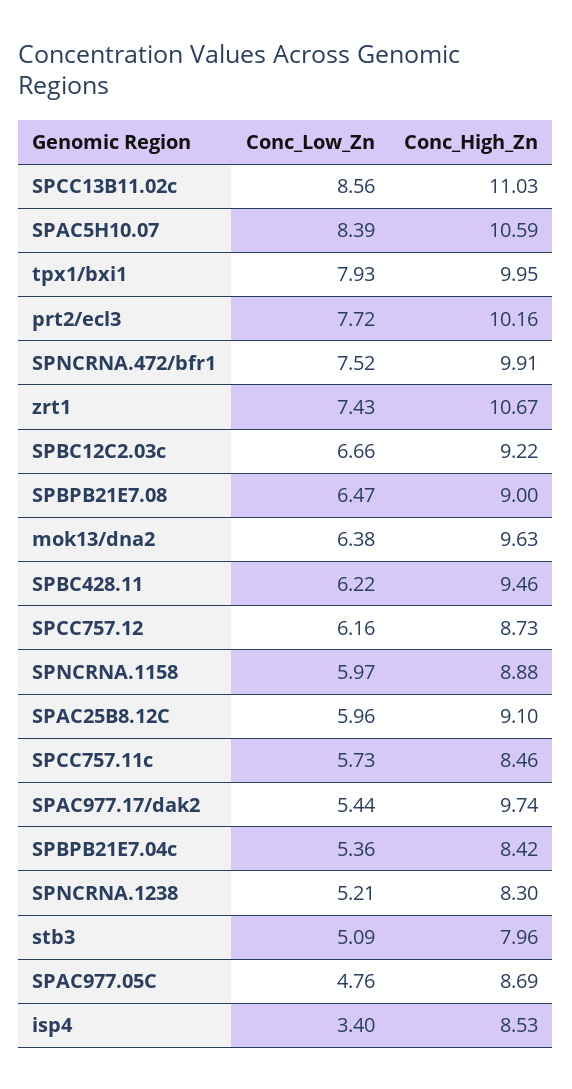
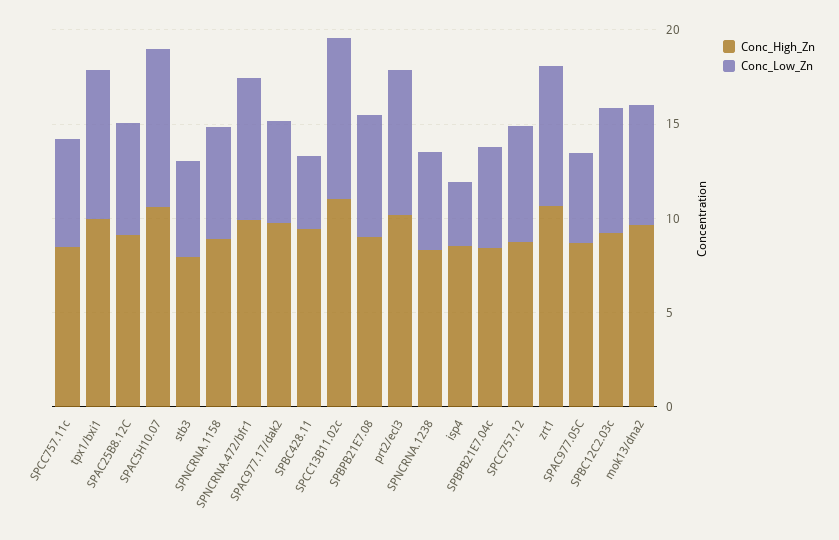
  {
    "Conc_Low_Zn": {
      "SPCC13B11.02c": 8.56,
      "SPAC5H10.07": 8.39,
      "tpx1/bxi1": 7.93,
      "prt2/ecl3": 7.72,
      "SPNCRNA.472/bfr1": 7.52,
      "zrt1": 7.43,
      "SPBC12C2.03c": 6.66,
      "SPBPB21E7.08": 6.47,
      "mok13/dna2": 6.38,
-     "SPBC428.11": 6.22,
+     "SPBC428.11": 4,
      "SPCC757.12": 6.16,
      "SPNCRNA.1158": 5.97,
      "SPAC25B8.12C": 5.96,
      "SPCC757.11c": 5.73,
      "SPAC977.17/dak2": 5.44,
      "SPBPB21E7.04c": 5.36,
      "SPNCRNA.1238": 5.21,
      "stb3": 5.09,
      "SPAC977.05C": 4.76,
      "isp4": 3.4
    },
    "Conc_High_Zn": {
      "SPCC13B11.02c": 11.03,
      "SPAC5H10.07": 10.59,
      "tpx1/bxi1": 9.95,
      "prt2/ecl3": 10.16,
      "SPNCRNA.472/bfr1": 9.91,
      "zrt1": 10.67,
      "SPBC12C2.03c": 9.22,
      "SPBPB21E7.08": 9,
      "mok13/dna2": 9.63,
      "SPBC428.11": 9.46,
      "SPCC757.12": 8.73,
      "SPNCRNA.1158": 8.88,
      "SPAC25B8.12C": 9.1,
      "SPCC757.11c": 8.46,
      "SPAC977.17/dak2": 9.74,
      "SPBPB21E7.04c": 8.42,
      "SPNCRNA.1238": 8.3,
      "stb3": 7.96,
      "SPAC977.05C": 8.69,
      "isp4": 8.53
    }
  }

